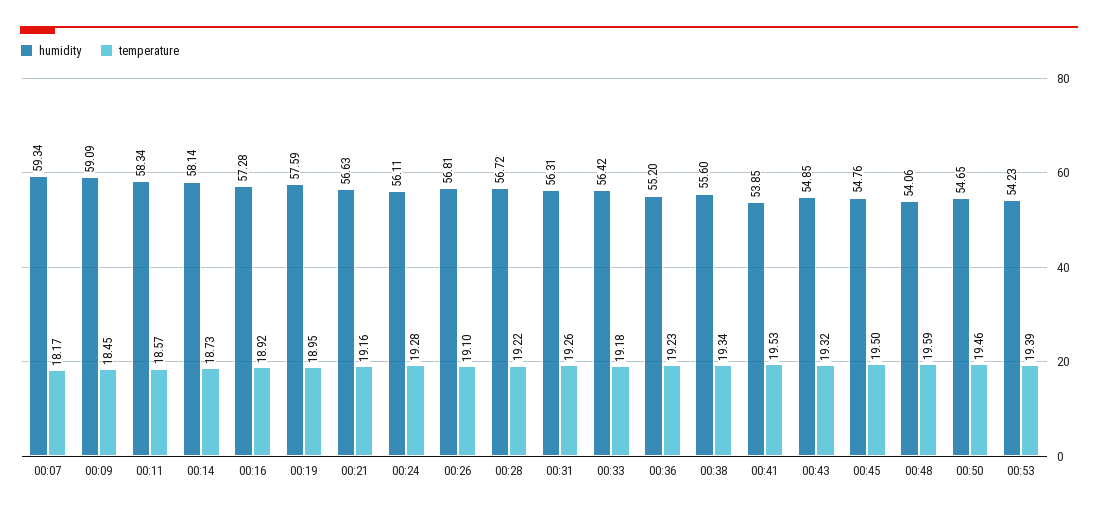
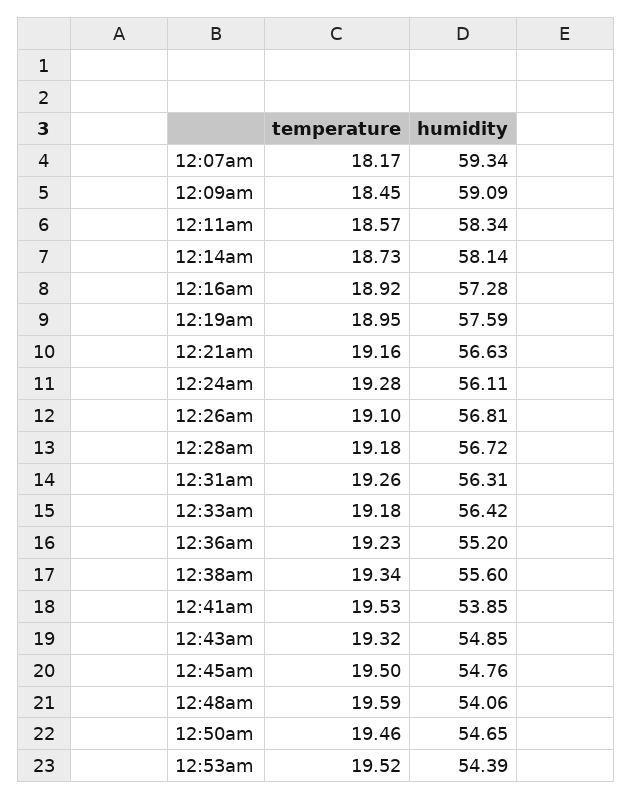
  {
    "humidity": {
      "00:07": 59.34,
      "00:09": 59.09,
      "00:11": 58.34,
      "00:14": 58.14,
      "00:16": 57.28,
      "00:19": 57.59,
      "00:21": 56.63,
      "00:24": 56.11,
      "00:26": 56.81,
      "00:28": 56.72,
      "00:31": 56.31,
      "00:33": 56.42,
      "00:36": 55.2,
      "00:38": 55.6,
      "00:41": 53.85,
      "00:43": 54.85,
      "00:45": 54.76,
      "00:48": 54.06,
      "00:50": 54.65,
-     "00:53": 54.23
+     "00:53": 54.39
    },
    "temperature": {
      "00:07": 18.17,
      "00:09": 18.45,
      "00:11": 18.57,
      "00:14": 18.73,
      "00:16": 18.92,
      "00:19": 18.95,
      "00:21": 19.16,
      "00:24": 19.28,
      "00:26": 19.1,
-     "00:28": 19.22,
+     "00:28": 19.18,
      "00:31": 19.26,
      "00:33": 19.18,
      "00:36": 19.23,
      "00:38": 19.34,
      "00:41": 19.53,
      "00:43": 19.32,
      "00:45": 19.5,
      "00:48": 19.59,
      "00:50": 19.46,
-     "00:53": 19.39
+     "00:53": 19.52
    }
  }

